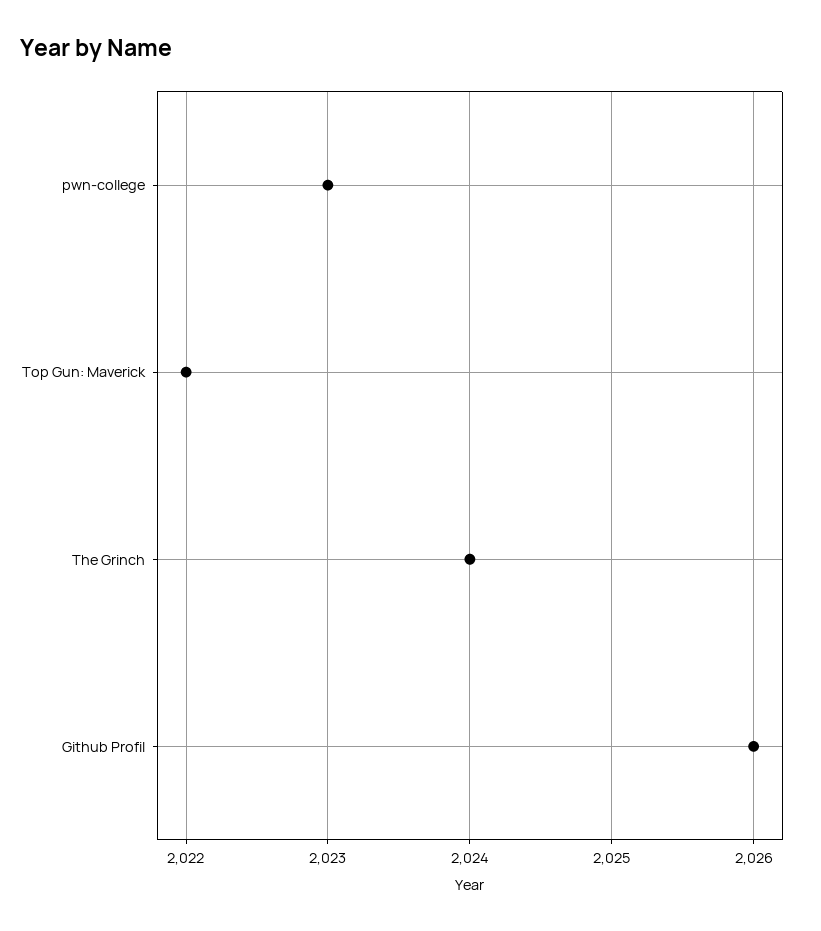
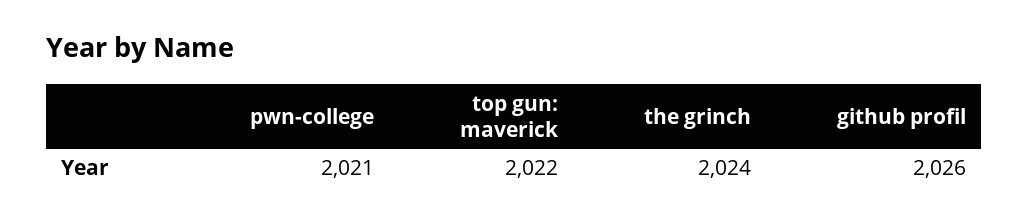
  {
-   "pwn-college": 2023,
+   "pwn-college": 2021,
    "Top Gun: Maverick": 2022,
    "The Grinch": 2024,
    "Github Profil": 2026
  }

